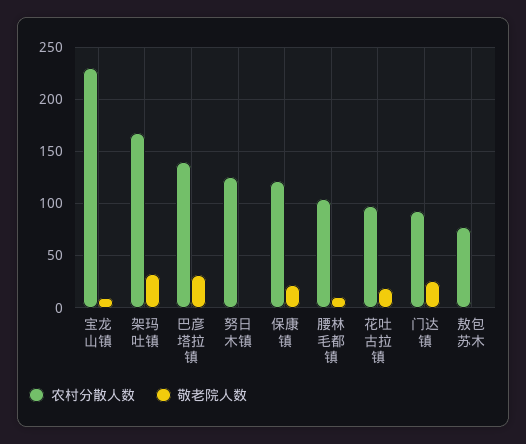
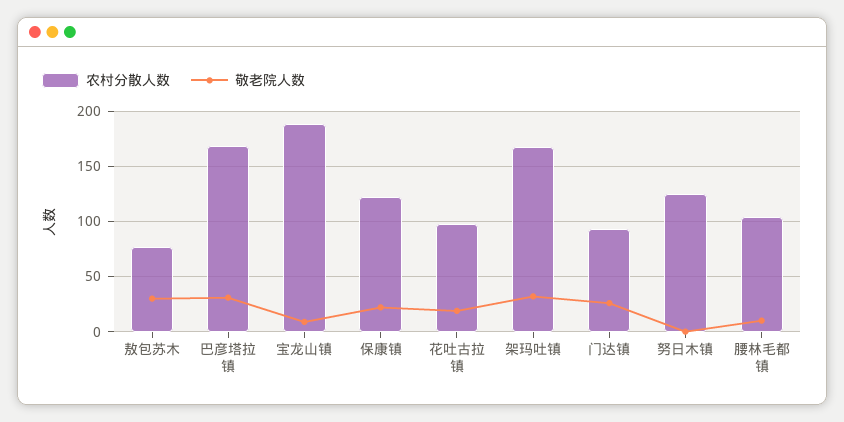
  {
    "农村分散人数": {
-     "宝龙山镇": 230,
+     "宝龙山镇": 190,
      "架玛吐镇": 170,
-     "巴彦塔拉镇": 140,
+     "巴彦塔拉镇": 170,
      "努日木镇": 130,
      "保康镇": 120,
      "腰林毛都镇": 100,
      "花吐古拉镇": 100,
      "门达镇": 90,
      "敖包苏木": 80
    },
    "敬老院人数": {
      "宝龙山镇": 10,
      "架玛吐镇": 30,
      "巴彦塔拉镇": 30,
      "努日木镇": 0,
      "保康镇": 20,
      "腰林毛都镇": 10,
      "花吐古拉镇": 20,
      "门达镇": 30,
-     "敖包苏木": 0
+     "敖包苏木": 30
    }
  }

